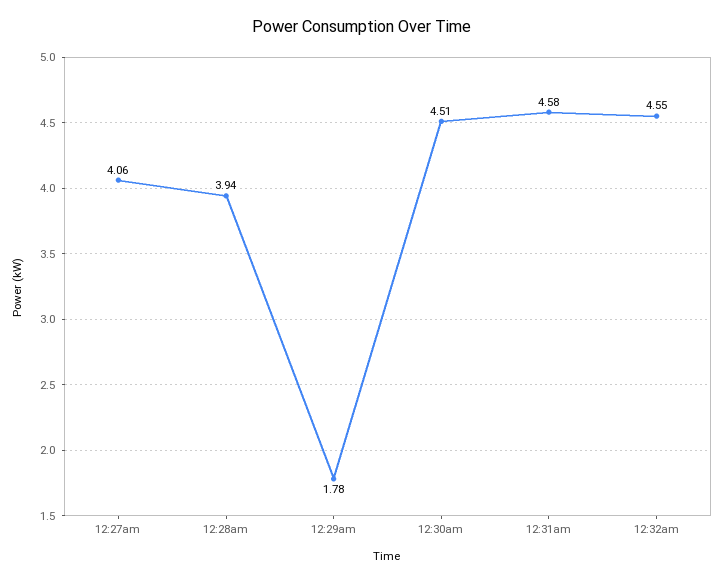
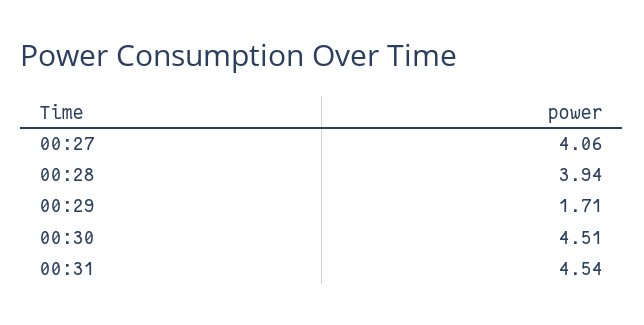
  {
    "12:27am": 4.06,
    "12:28am": 3.94,
-   "12:29am": 1.78,
+   "12:29am": 1.71,
    "12:30am": 4.51,
-   "12:31am": 4.58,
+   "12:31am": 4.54
-   "12:32am": 4.55
  }

